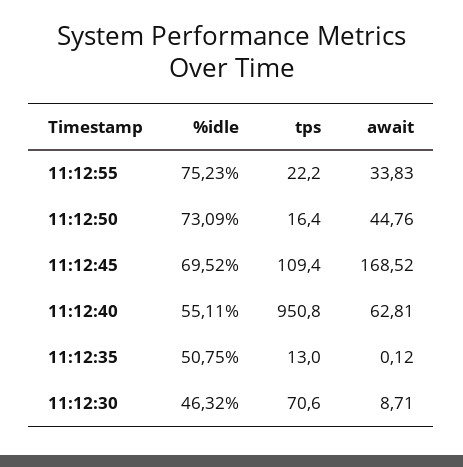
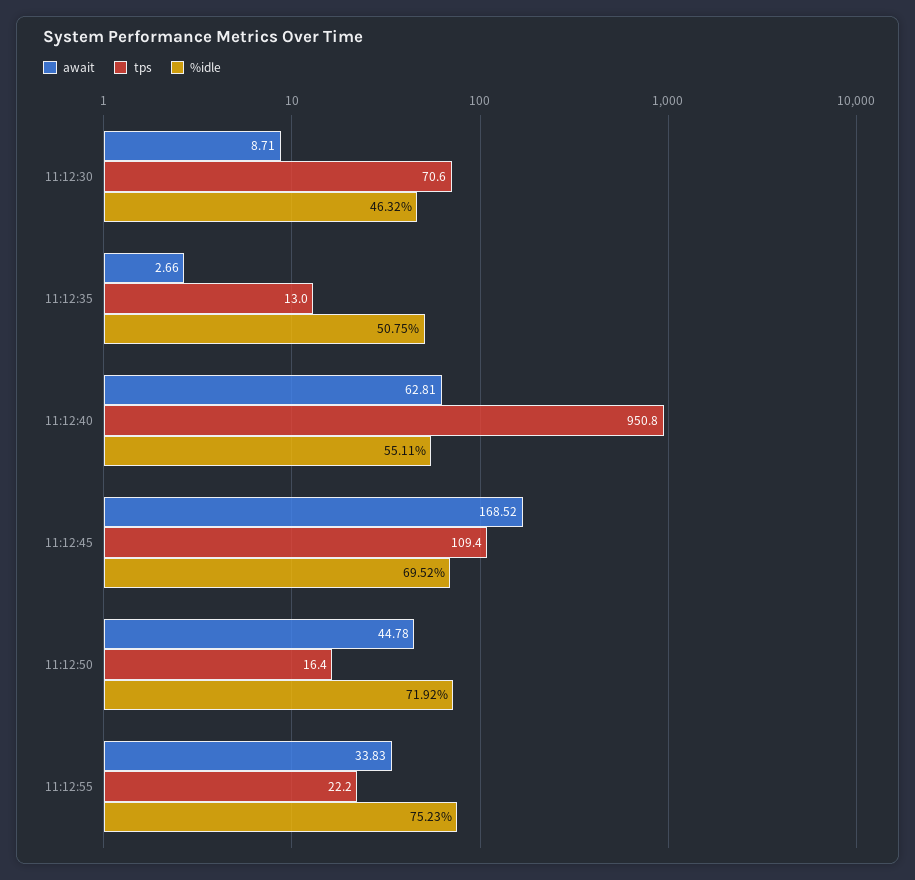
  {
    "%idle": {
      "11:12:55": 75.23,
-     "11:12:50": 73.09,
+     "11:12:50": 71.92,
      "11:12:45": 69.52,
      "11:12:40": 55.11,
      "11:12:35": 50.75,
      "11:12:30": 46.32
    },
    "tps": {
      "11:12:55": 22.2,
      "11:12:50": 16.4,
      "11:12:45": 109.4,
      "11:12:40": 950.8,
      "11:12:35": 13,
      "11:12:30": 70.6
    },
    "await": {
      "11:12:55": 33.83,
-     "11:12:50": 44.76,
+     "11:12:50": 44.78,
      "11:12:45": 168.52,
      "11:12:40": 62.81,
-     "11:12:35": 0.12,
+     "11:12:35": 2.66,
      "11:12:30": 8.71
    }
  }

